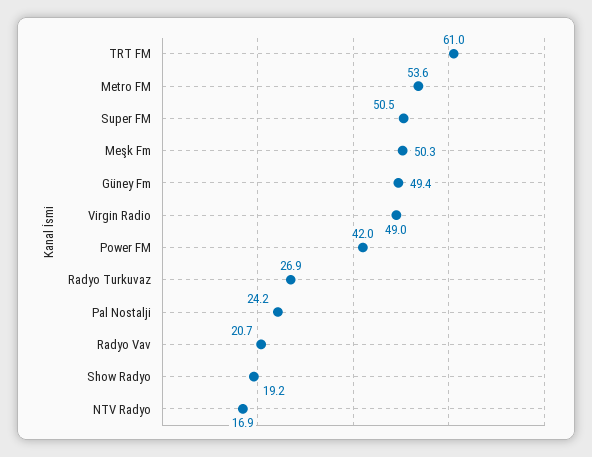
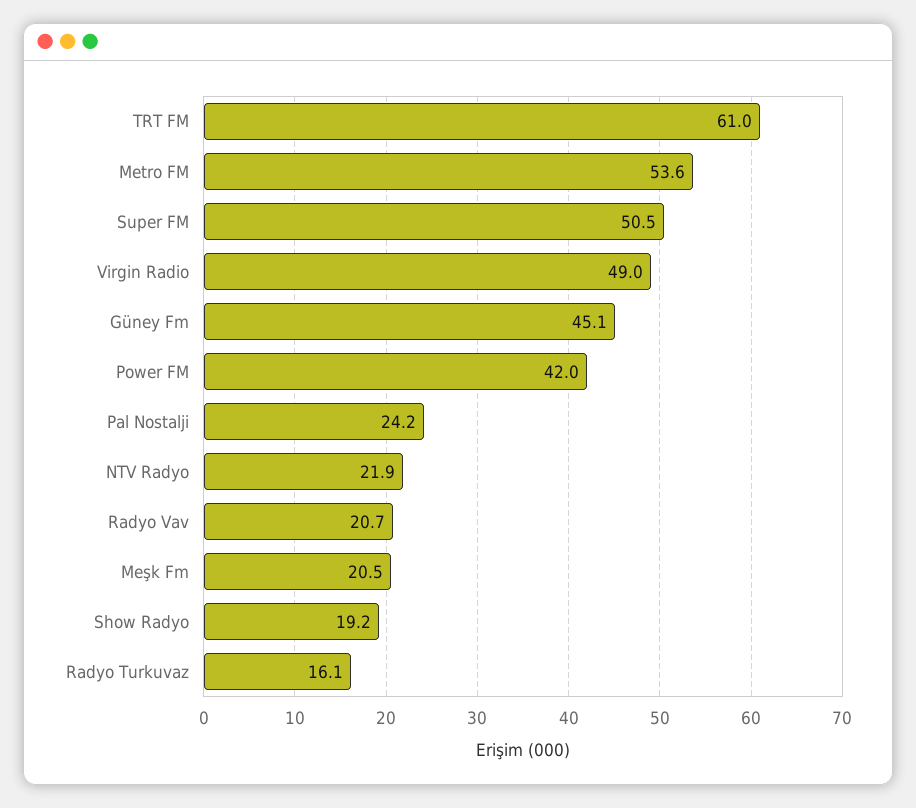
  {
    "TRT FM": 61,
    "Metro FM": 53.6,
    "Super FM": 50.5,
-   "Meşk Fm": 50.3,
+   "Meşk Fm": 20.5,
-   "Güney Fm": 49.4,
+   "Güney Fm": 45.1,
    "Virgin Radio": 49,
    "Power FM": 42,
-   "Radyo Turkuvaz": 26.9,
+   "Radyo Turkuvaz": 16.1,
    "Pal Nostalji": 24.2,
    "Radyo Vav": 20.7,
    "Show Radyo": 19.2,
-   "NTV Radyo": 16.9
+   "NTV Radyo": 21.9
  }

